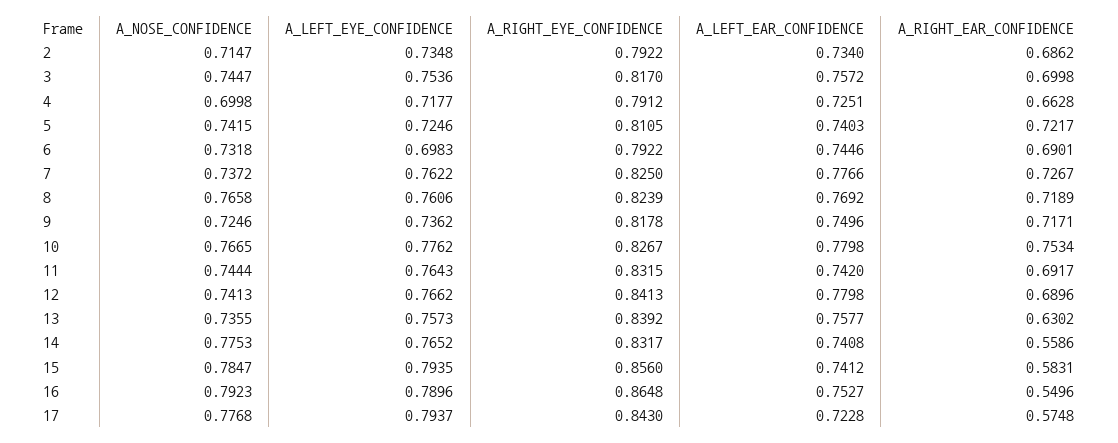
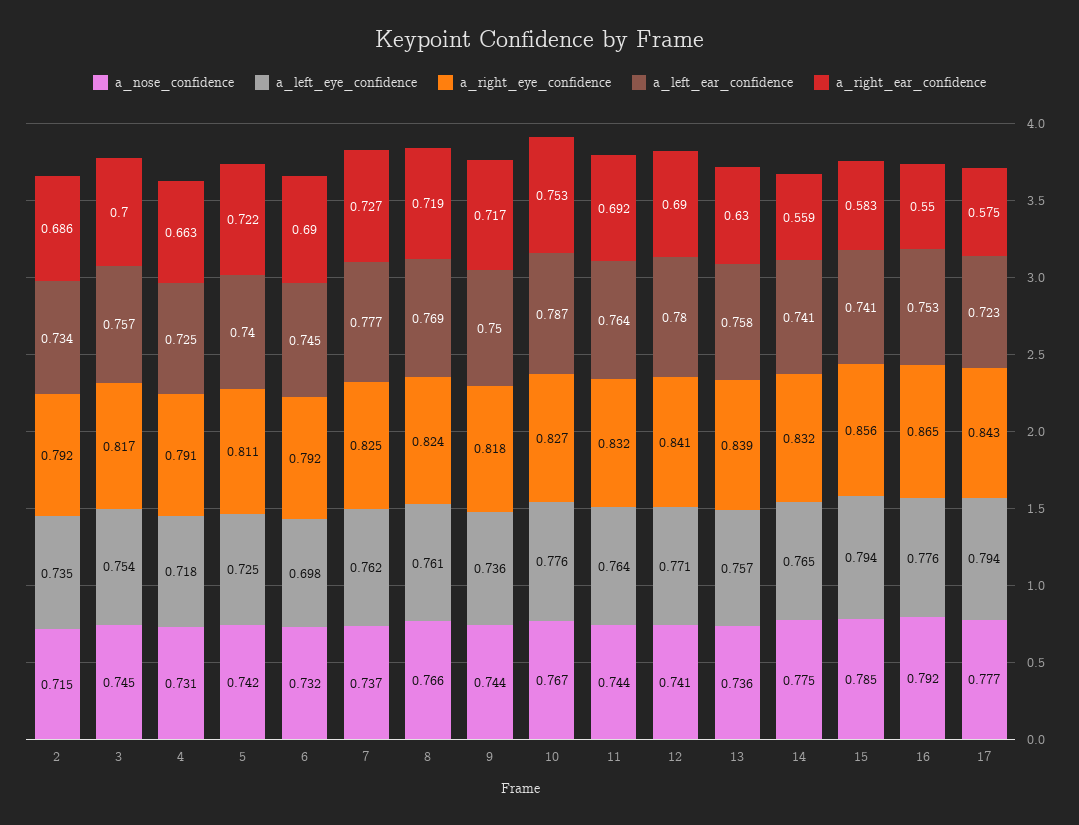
  {
    "A_NOSE_CONFIDENCE": {
      "2": 0.7147,
      "3": 0.7447,
-     "4": 0.6998,
+     "4": 0.731,
      "5": 0.7415,
      "6": 0.7318,
      "7": 0.7372,
      "8": 0.7658,
-     "9": 0.7246,
+     "9": 0.744,
      "10": 0.7665,
      "11": 0.7444,
      "12": 0.7413,
      "13": 0.7355,
      "14": 0.7753,
      "15": 0.7847,
      "16": 0.7923,
      "17": 0.7768
    },
    "A_LEFT_EYE_CONFIDENCE": {
      "2": 0.7348,
      "3": 0.7536,
      "4": 0.7177,
      "5": 0.7246,
      "6": 0.6983,
      "7": 0.7622,
      "8": 0.7606,
      "9": 0.7362,
      "10": 0.7762,
      "11": 0.7643,
-     "12": 0.7662,
+     "12": 0.771,
      "13": 0.7573,
      "14": 0.7652,
      "15": 0.7935,
-     "16": 0.7896,
+     "16": 0.776,
      "17": 0.7937
    },
    "A_RIGHT_EYE_CONFIDENCE": {
      "2": 0.7922,
      "3": 0.817,
      "4": 0.7912,
      "5": 0.8105,
      "6": 0.7922,
      "7": 0.825,
      "8": 0.8239,
      "9": 0.8178,
      "10": 0.8267,
      "11": 0.8315,
      "12": 0.8413,
      "13": 0.8392,
      "14": 0.8317,
      "15": 0.856,
      "16": 0.8648,
      "17": 0.843
    },
    "A_LEFT_EAR_CONFIDENCE": {
      "2": 0.734,
      "3": 0.7572,
      "4": 0.7251,
      "5": 0.7403,
      "6": 0.7446,
      "7": 0.7766,
      "8": 0.7692,
      "9": 0.7496,
-     "10": 0.7798,
+     "10": 0.787,
-     "11": 0.742,
+     "11": 0.764,
      "12": 0.7798,
      "13": 0.7577,
      "14": 0.7408,
      "15": 0.7412,
      "16": 0.7527,
      "17": 0.7228
    },
    "A_RIGHT_EAR_CONFIDENCE": {
      "2": 0.6862,
      "3": 0.6998,
      "4": 0.6628,
      "5": 0.7217,
      "6": 0.6901,
      "7": 0.7267,
      "8": 0.7189,
      "9": 0.7171,
      "10": 0.7534,
      "11": 0.6917,
      "12": 0.6896,
      "13": 0.6302,
      "14": 0.5586,
      "15": 0.5831,
      "16": 0.5496,
      "17": 0.5748
    }
  }

